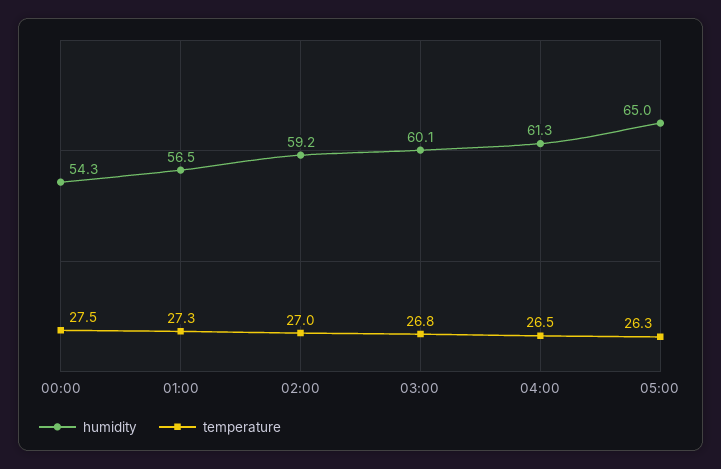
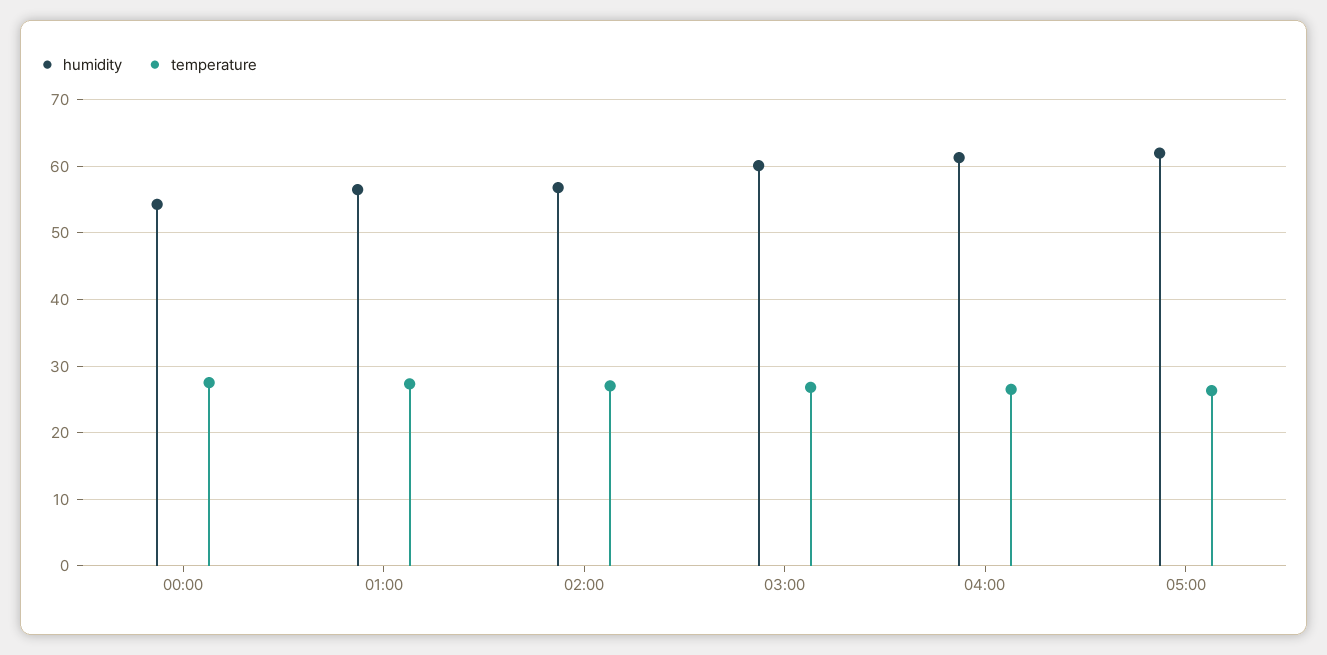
  {
    "humidity": {
      "00:00": 54.3,
      "01:00": 56.5,
-     "02:00": 59.2,
+     "02:00": 57,
      "03:00": 60.1,
      "04:00": 61.3,
-     "05:00": 65
+     "05:00": 62
    },
    "temperature": {
      "00:00": 27.5,
      "01:00": 27.3,
      "02:00": 27,
      "03:00": 26.8,
      "04:00": 26.5,
      "05:00": 26.3
    }
  }

